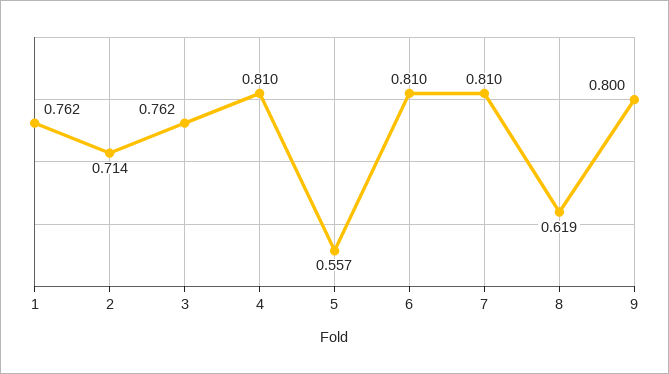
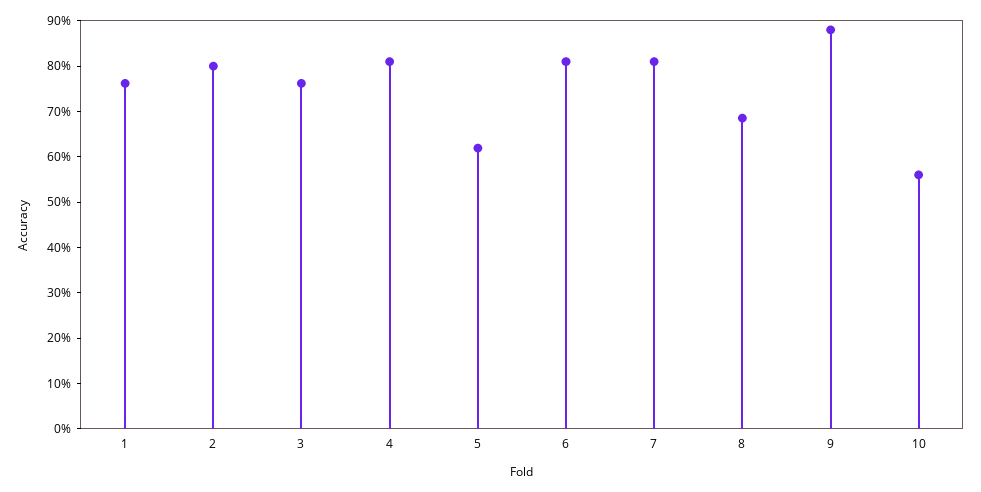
  {
    "1": 0.762,
-   "2": 0.714,
+   "2": 0.8,
    "3": 0.762,
    "4": 0.81,
-   "5": 0.557,
+   "5": 0.62,
    "6": 0.81,
    "7": 0.81,
-   "8": 0.619,
+   "8": 0.68,
-   "9": 0.8
+   "9": 0.88,
+   "10": 0.56
  }

